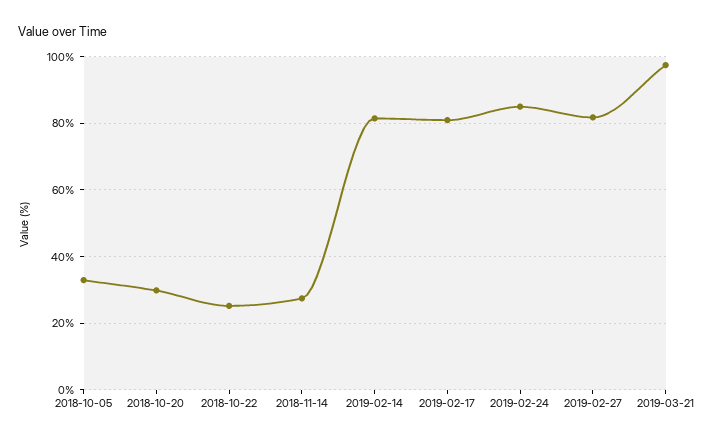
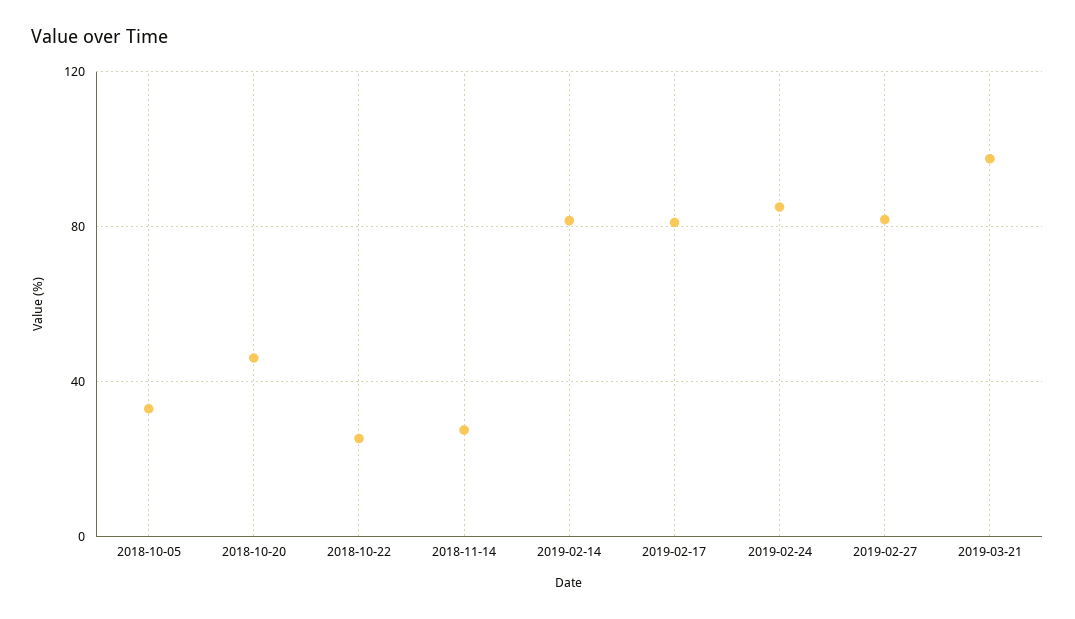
  {
    "2018-10-05": 32,
-   "2018-10-20": 30,
+   "2018-10-20": 45,
    "2018-10-22": 26,
    "2018-11-14": 28,
    "2019-02-14": 82,
    "2019-02-17": 82,
    "2019-02-24": 86,
    "2019-02-27": 82,
    "2019-03-21": 98
  }

